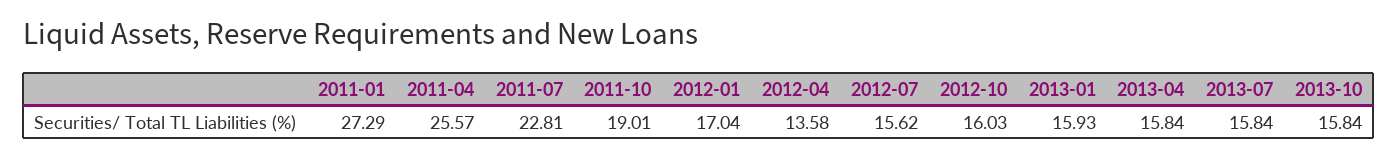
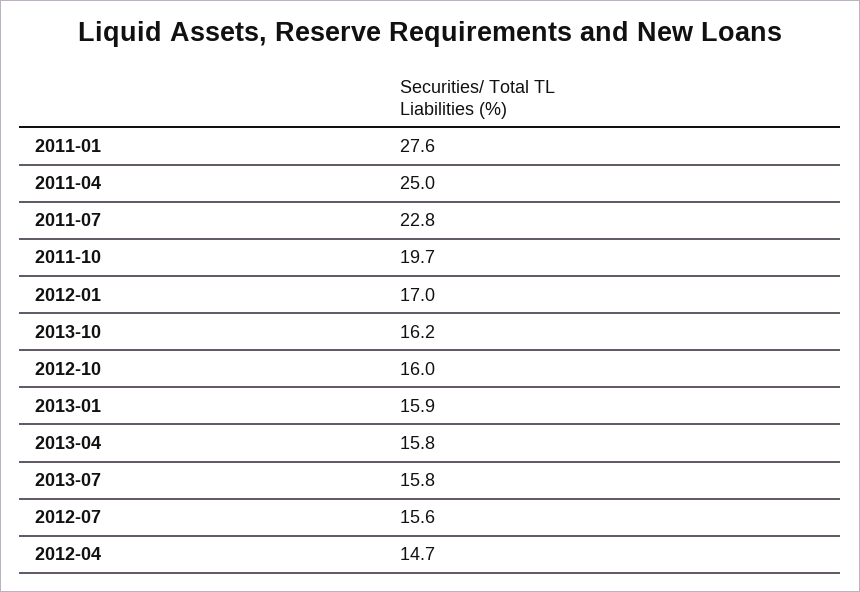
  {
-   "2011-01": 27.29,
+   "2011-01": 27.6,
-   "2011-04": 25.57,
+   "2011-04": 25,
    "2011-07": 22.81,
-   "2011-10": 19.01,
+   "2011-10": 19.7,
    "2012-01": 17.04,
-   "2012-04": 13.58,
+   "2012-04": 14.7,
    "2012-07": 15.62,
    "2012-10": 16.03,
    "2013-01": 15.93,
    "2013-04": 15.84,
    "2013-07": 15.84,
-   "2013-10": 15.84
+   "2013-10": 16.2
  }

